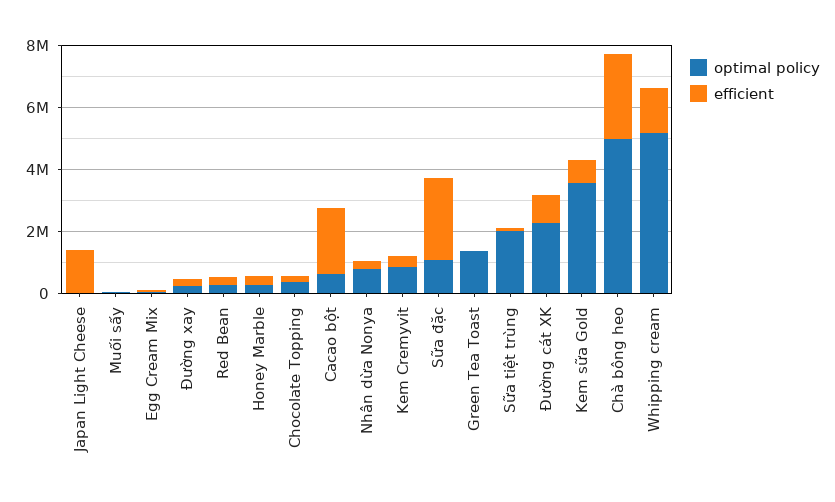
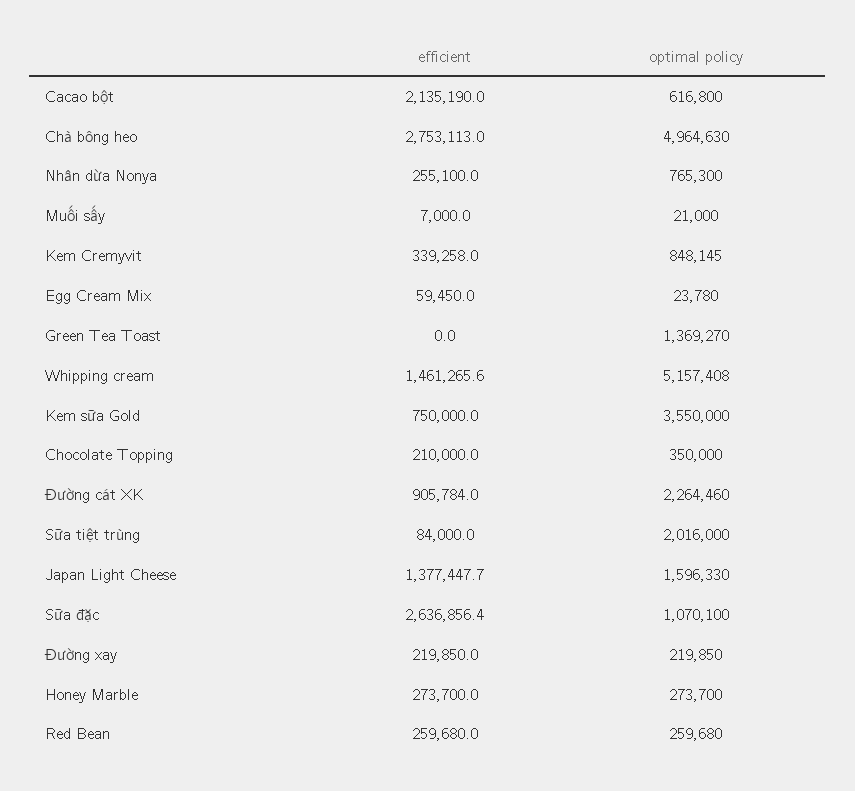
  {
    "optimal policy": {
-     "Japan Light Cheese": 0,
+     "Japan Light Cheese": 1596330,
      "Muối sấy": 21000,
      "Egg Cream Mix": 23780,
      "Đường xay": 219850,
      "Red Bean": 259680,
      "Honey Marble": 273700,
      "Chocolate Topping": 350000,
      "Cacao bột": 616800,
      "Nhân dừa Nonya": 765300,
      "Kem Cremyvit": 848145,
      "Sữa đặc": 1070100,
      "Green Tea Toast": 1369270,
      "Sữa tiệt trùng": 2016000,
      "Đường cát XK": 2264460,
      "Kem sữa Gold": 3550000,
      "Chà bông heo": 4964630,
      "Whipping cream": 5157408
    },
    "efficient": {
      "Japan Light Cheese": 1377447.7,
      "Muối sấy": 7000,
      "Egg Cream Mix": 59450,
      "Đường xay": 219850,
      "Red Bean": 259680,
      "Honey Marble": 273700,
      "Chocolate Topping": 210000,
      "Cacao bột": 2135190,
      "Nhân dừa Nonya": 255100,
      "Kem Cremyvit": 339258,
      "Sữa đặc": 2636856.4,
      "Green Tea Toast": 0,
      "Sữa tiệt trùng": 84000,
      "Đường cát XK": 905784,
      "Kem sữa Gold": 750000,
      "Chà bông heo": 2753113,
      "Whipping cream": 1461265.6
    }
  }

